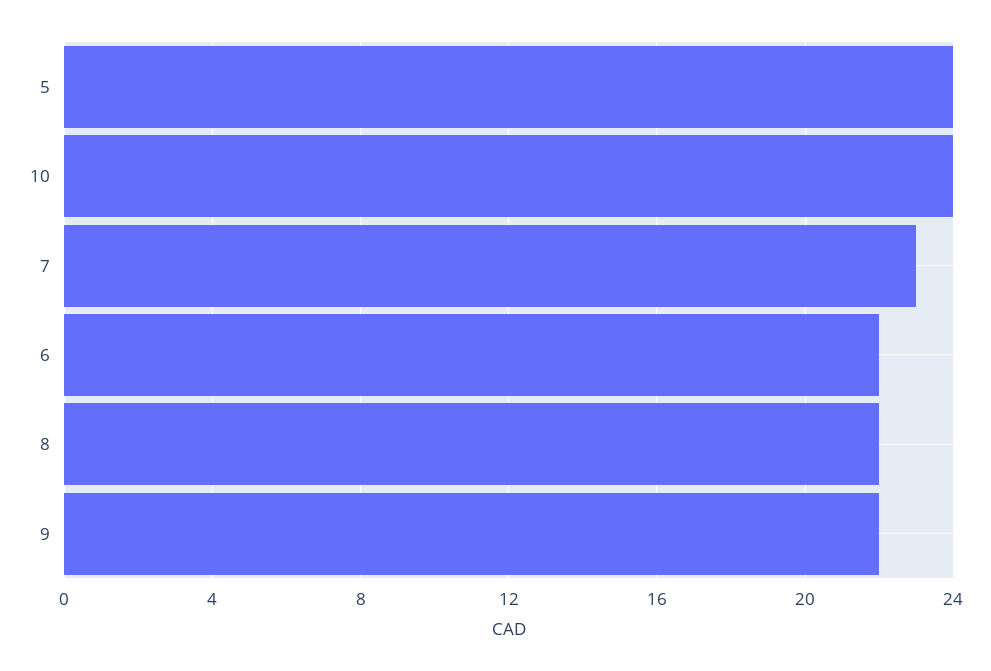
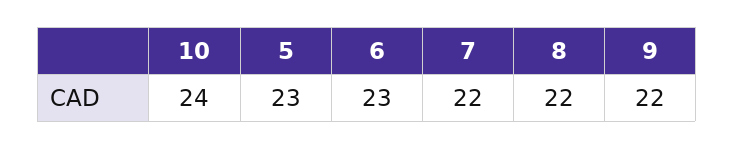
  {
-   "5": 24,
+   "5": 23,
    "10": 24,
-   "7": 23,
+   "7": 22,
-   "6": 22,
+   "6": 23,
    "8": 22,
    "9": 22
  }

